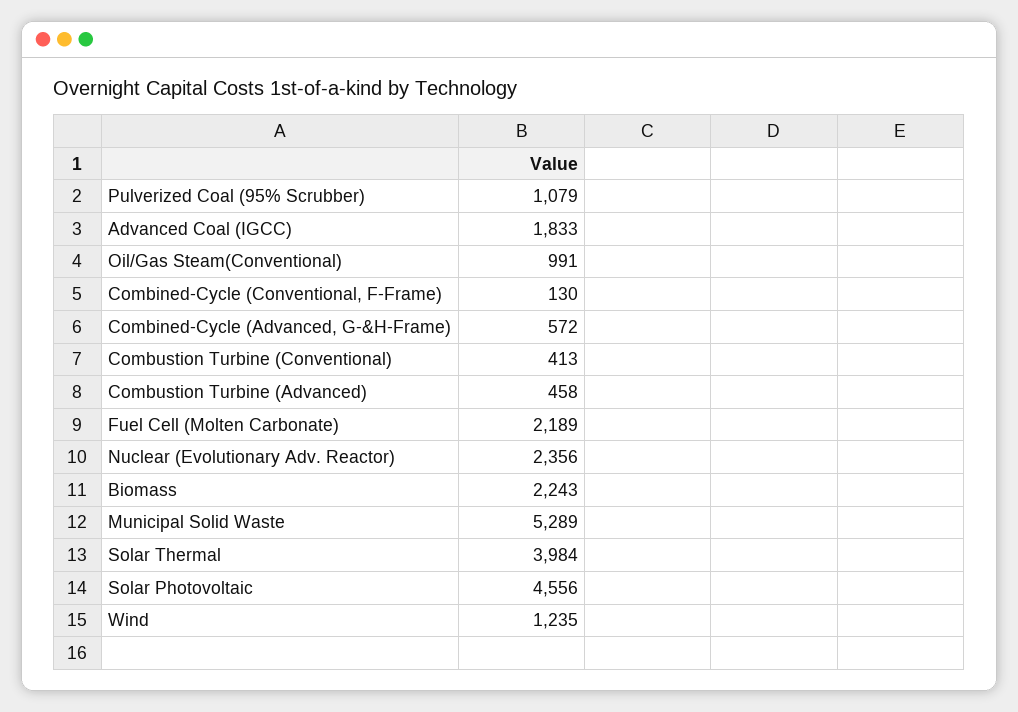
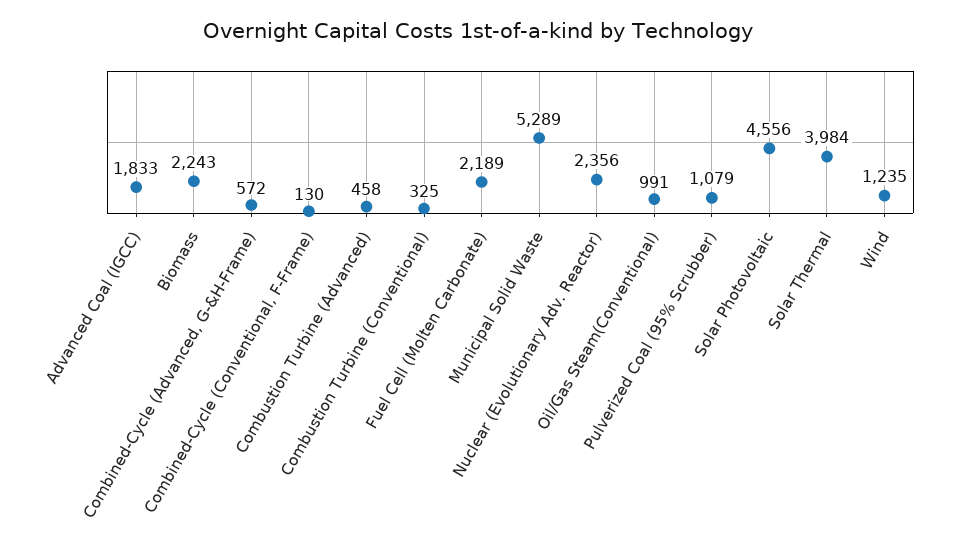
  {
    "Pulverized Coal (95% Scrubber)": 1079,
    "Advanced Coal (IGCC)": 1833,
    "Oil/Gas Steam(Conventional)": 991,
    "Combined-Cycle (Conventional, F-Frame)": 130,
    "Combined-Cycle (Advanced, G-&H-Frame)": 572,
-   "Combustion Turbine (Conventional)": 413,
+   "Combustion Turbine (Conventional)": 325,
    "Combustion Turbine (Advanced)": 458,
    "Fuel Cell (Molten Carbonate)": 2189,
    "Nuclear (Evolutionary Adv. Reactor)": 2356,
    "Biomass": 2243,
    "Municipal Solid Waste": 5289,
    "Solar Thermal": 3984,
    "Solar Photovoltaic": 4556,
    "Wind": 1235
  }

